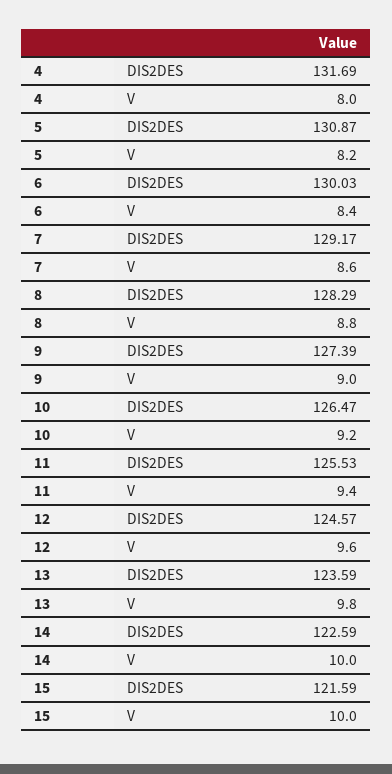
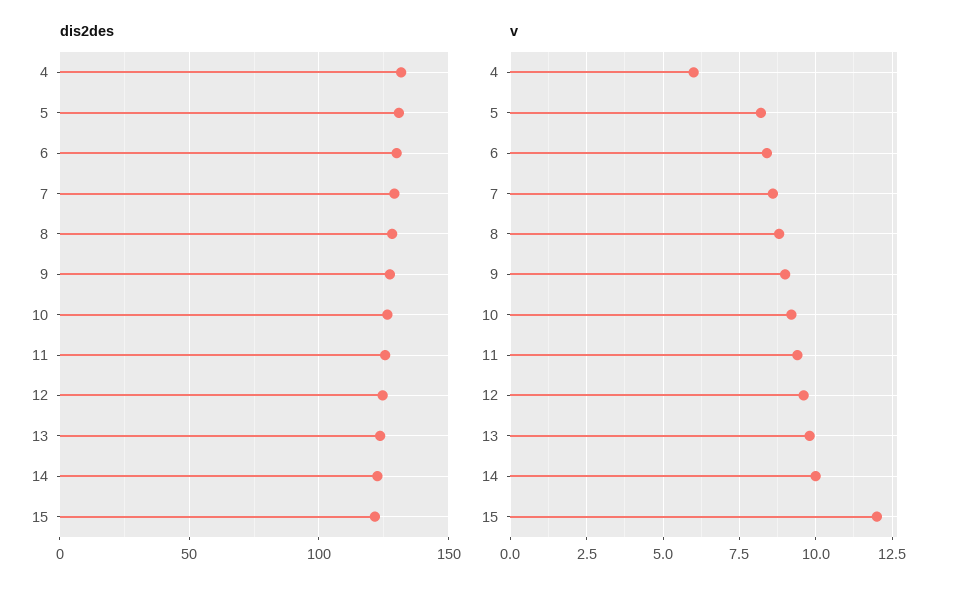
  {
    "DIS2DES": {
      "4": 131.69,
      "5": 130.87,
      "6": 130.03,
      "7": 129.17,
      "8": 128.29,
      "9": 127.39,
      "10": 126.47,
      "11": 125.53,
      "12": 124.57,
      "13": 123.59,
      "14": 122.59,
      "15": 121.59
    },
    "V": {
-     "4": 8,
+     "4": 6,
      "5": 8.2,
      "6": 8.4,
      "7": 8.6,
      "8": 8.8,
      "9": 9,
      "10": 9.2,
      "11": 9.4,
      "12": 9.6,
      "13": 9.8,
      "14": 10,
-     "15": 10
+     "15": 12
    }
  }

